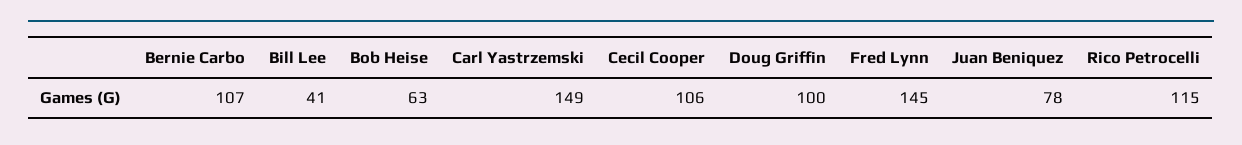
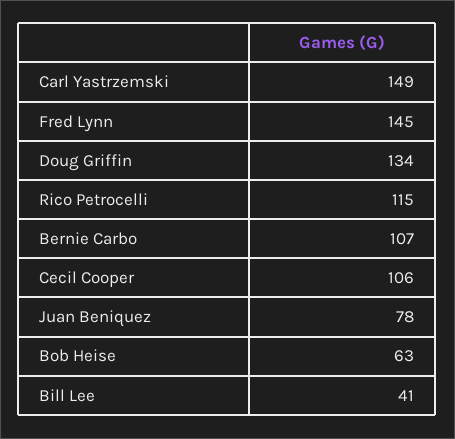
  {
    "Bernie Carbo": 107,
    "Bill Lee": 41,
    "Bob Heise": 63,
    "Carl Yastrzemski": 149,
    "Cecil Cooper": 106,
-   "Doug Griffin": 100,
+   "Doug Griffin": 134,
    "Fred Lynn": 145,
    "Juan Beniquez": 78,
    "Rico Petrocelli": 115
  }

